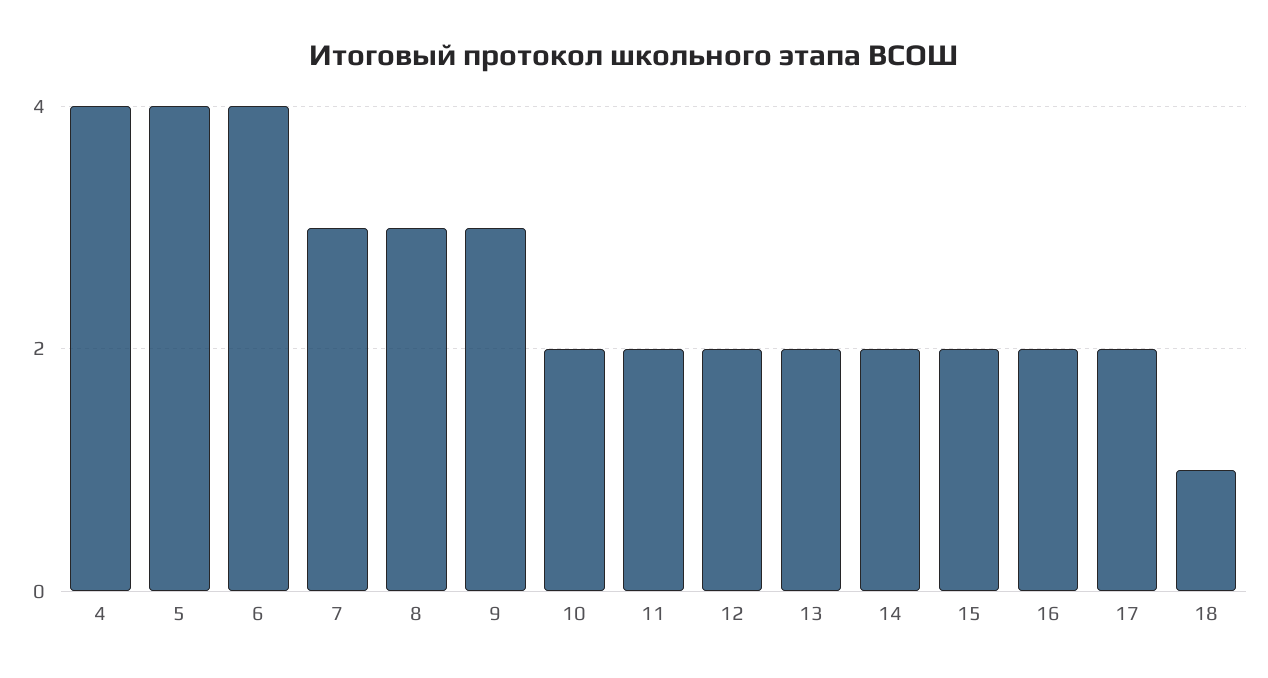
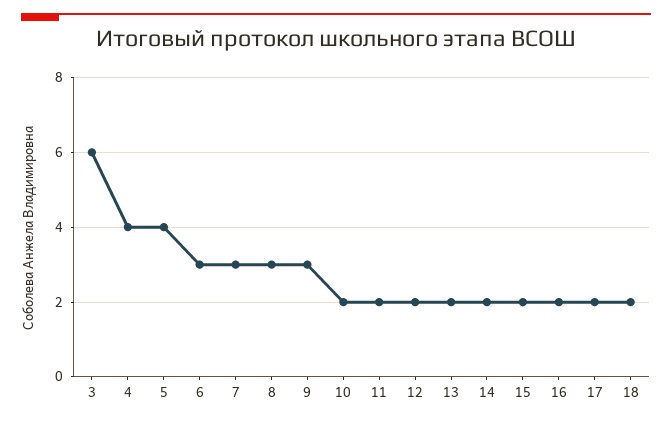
  {
    "4": 4,
    "5": 4,
-   "6": 4,
+   "6": 3,
    "7": 3,
    "8": 3,
    "9": 3,
    "10": 2,
    "11": 2,
    "12": 2,
    "13": 2,
    "14": 2,
    "15": 2,
    "16": 2,
    "17": 2,
-   "18": 1
+   "18": 2,
+   "3": 6
  }

